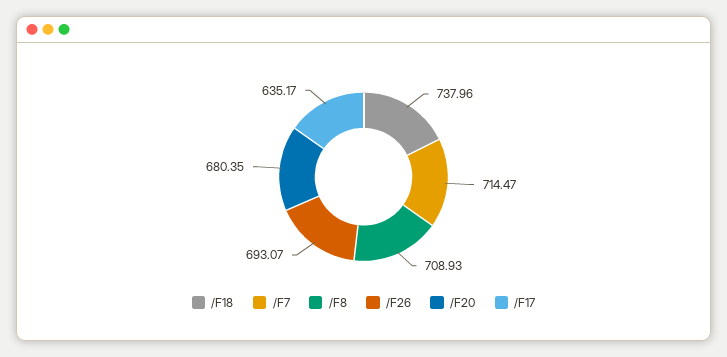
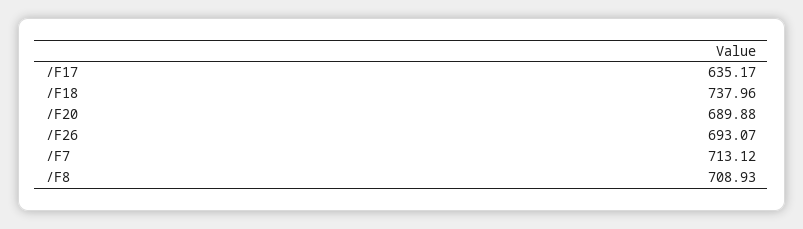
  {
    "/F18": 737.96,
-   "/F7": 714.47,
+   "/F7": 713.12,
    "/F8": 708.93,
    "/F26": 693.07,
-   "/F20": 680.35,
+   "/F20": 689.88,
    "/F17": 635.17
  }

